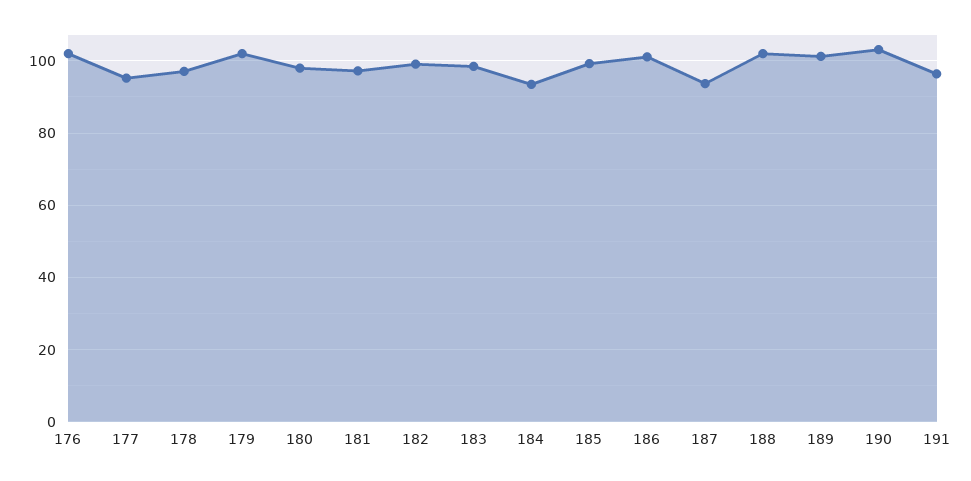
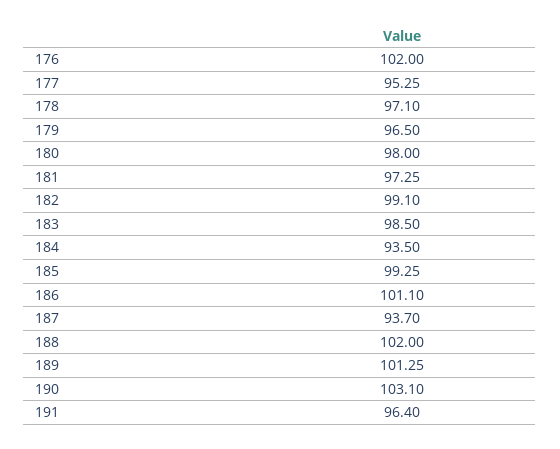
  {
    "176": 102,
    "177": 95.25,
    "178": 97.1,
-   "179": 102,
+   "179": 96.5,
    "180": 98,
    "181": 97.25,
    "182": 99.1,
    "183": 98.5,
    "184": 93.5,
    "185": 99.25,
    "186": 101.1,
    "187": 93.7,
    "188": 102,
    "189": 101.25,
    "190": 103.1,
    "191": 96.4
  }

